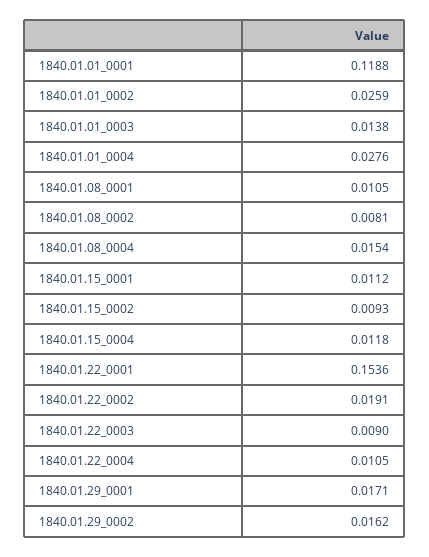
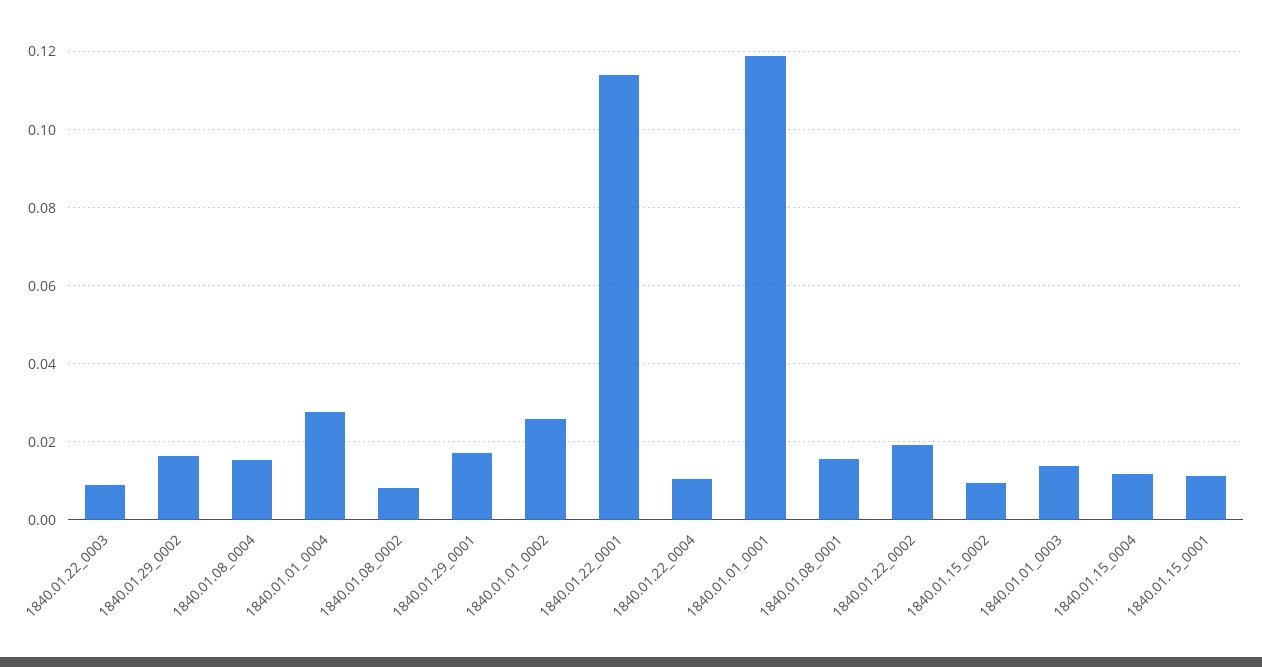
  {
    "1840.01.01_0001": 0.1188,
    "1840.01.01_0002": 0.0259,
    "1840.01.01_0003": 0.0138,
    "1840.01.01_0004": 0.0276,
-   "1840.01.08_0001": 0.0105,
+   "1840.01.08_0001": 0.016,
    "1840.01.08_0002": 0.0081,
    "1840.01.08_0004": 0.0154,
    "1840.01.15_0001": 0.0112,
    "1840.01.15_0002": 0.0093,
    "1840.01.15_0004": 0.0118,
-   "1840.01.22_0001": 0.1536,
+   "1840.01.22_0001": 0.114,
    "1840.01.22_0002": 0.0191,
    "1840.01.22_0003": 0.009,
    "1840.01.22_0004": 0.0105,
    "1840.01.29_0001": 0.0171,
    "1840.01.29_0002": 0.0162
  }

